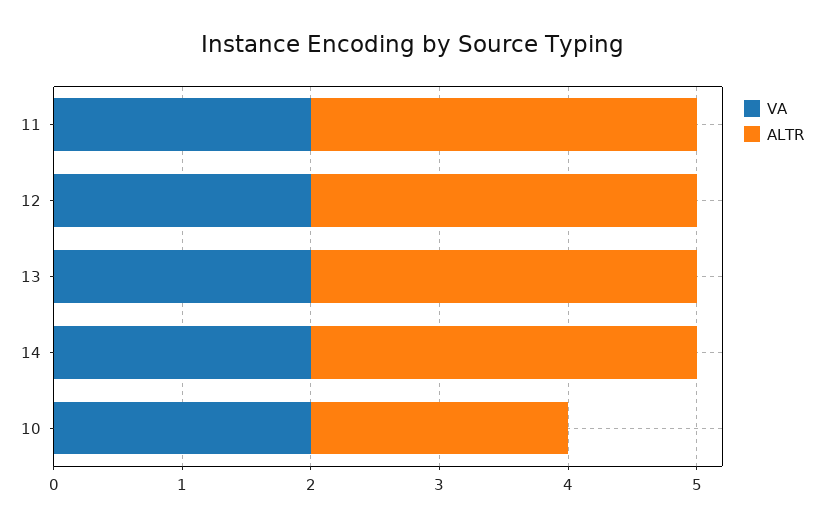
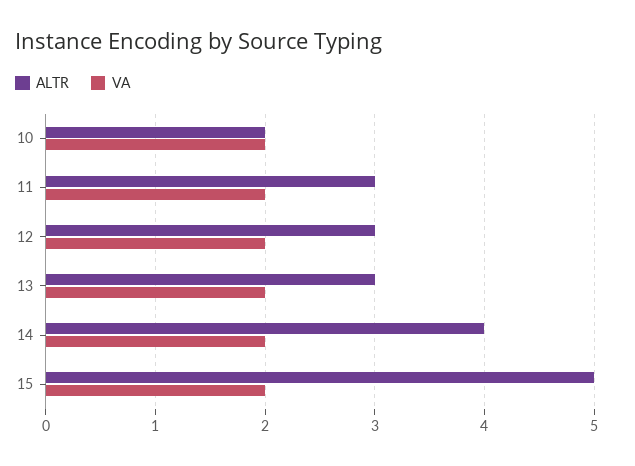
  {
    "VA": {
      "11": 2,
      "12": 2,
      "13": 2,
      "14": 2,
-     "10": 2
+     "10": 2,
+     "15": 2
    },
    "ALTR": {
      "11": 3,
      "12": 3,
      "13": 3,
-     "14": 3,
+     "14": 4,
-     "10": 2
+     "10": 2,
+     "15": 5
    }
  }

